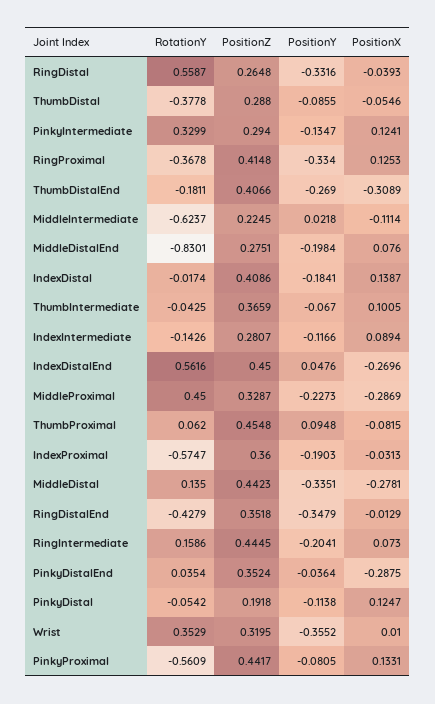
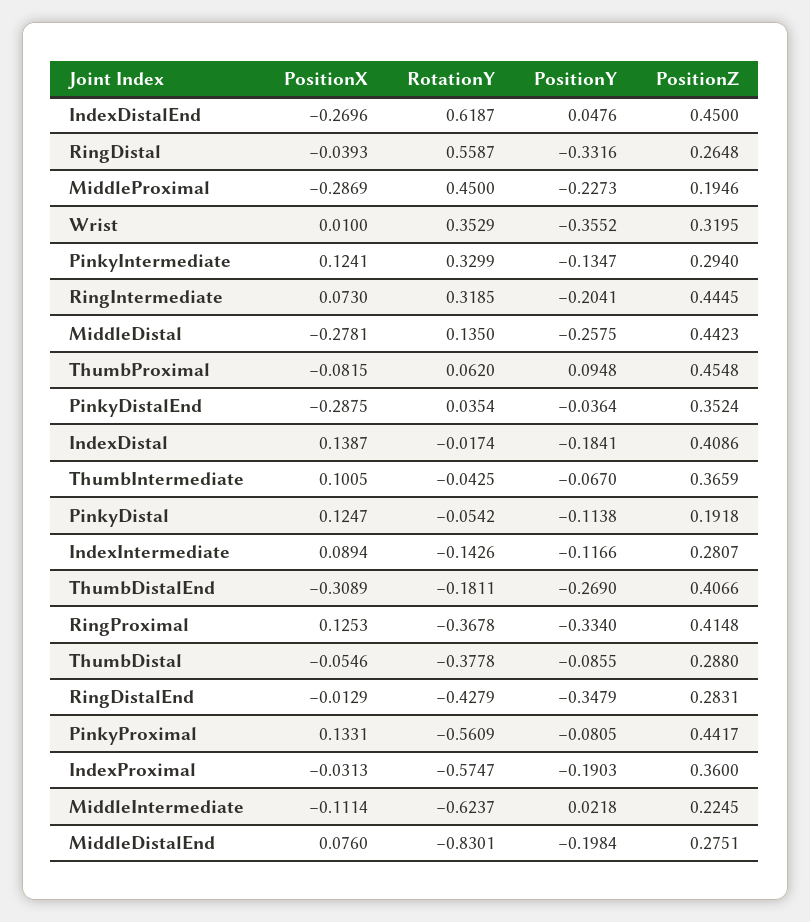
  {
    "RotationY": {
      "RingDistal": 0.5587,
      "ThumbDistal": -0.3778,
      "PinkyIntermediate": 0.3299,
      "RingProximal": -0.3678,
      "ThumbDistalEnd": -0.1811,
      "MiddleIntermediate": -0.6237,
      "MiddleDistalEnd": -0.8301,
      "IndexDistal": -0.0174,
      "ThumbIntermediate": -0.0425,
      "IndexIntermediate": -0.1426,
-     "IndexDistalEnd": 0.5616,
+     "IndexDistalEnd": 0.6187,
      "MiddleProximal": 0.45,
      "ThumbProximal": 0.062,
      "IndexProximal": -0.5747,
      "MiddleDistal": 0.135,
      "RingDistalEnd": -0.4279,
-     "RingIntermediate": 0.1586,
+     "RingIntermediate": 0.3185,
      "PinkyDistalEnd": 0.0354,
      "PinkyDistal": -0.0542,
      "Wrist": 0.3529,
      "PinkyProximal": -0.5609
    },
    "PositionZ": {
      "RingDistal": 0.2648,
      "ThumbDistal": 0.288,
      "PinkyIntermediate": 0.294,
      "RingProximal": 0.4148,
      "ThumbDistalEnd": 0.4066,
      "MiddleIntermediate": 0.2245,
      "MiddleDistalEnd": 0.2751,
      "IndexDistal": 0.4086,
      "ThumbIntermediate": 0.3659,
      "IndexIntermediate": 0.2807,
      "IndexDistalEnd": 0.45,
-     "MiddleProximal": 0.3287,
+     "MiddleProximal": 0.1946,
      "ThumbProximal": 0.4548,
      "IndexProximal": 0.36,
      "MiddleDistal": 0.4423,
-     "RingDistalEnd": 0.3518,
+     "RingDistalEnd": 0.2831,
      "RingIntermediate": 0.4445,
      "PinkyDistalEnd": 0.3524,
      "PinkyDistal": 0.1918,
      "Wrist": 0.3195,
      "PinkyProximal": 0.4417
    },
    "PositionY": {
      "RingDistal": -0.3316,
      "ThumbDistal": -0.0855,
      "PinkyIntermediate": -0.1347,
      "RingProximal": -0.334,
      "ThumbDistalEnd": -0.269,
      "MiddleIntermediate": 0.0218,
      "MiddleDistalEnd": -0.1984,
      "IndexDistal": -0.1841,
      "ThumbIntermediate": -0.067,
      "IndexIntermediate": -0.1166,
      "IndexDistalEnd": 0.0476,
      "MiddleProximal": -0.2273,
      "ThumbProximal": 0.0948,
      "IndexProximal": -0.1903,
-     "MiddleDistal": -0.3351,
+     "MiddleDistal": -0.2575,
      "RingDistalEnd": -0.3479,
      "RingIntermediate": -0.2041,
      "PinkyDistalEnd": -0.0364,
      "PinkyDistal": -0.1138,
      "Wrist": -0.3552,
      "PinkyProximal": -0.0805
    },
    "PositionX": {
      "RingDistal": -0.0393,
      "ThumbDistal": -0.0546,
      "PinkyIntermediate": 0.1241,
      "RingProximal": 0.1253,
      "ThumbDistalEnd": -0.3089,
      "MiddleIntermediate": -0.1114,
      "MiddleDistalEnd": 0.076,
      "IndexDistal": 0.1387,
      "ThumbIntermediate": 0.1005,
      "IndexIntermediate": 0.0894,
      "IndexDistalEnd": -0.2696,
      "MiddleProximal": -0.2869,
      "ThumbProximal": -0.0815,
      "IndexProximal": -0.0313,
      "MiddleDistal": -0.2781,
      "RingDistalEnd": -0.0129,
      "RingIntermediate": 0.073,
      "PinkyDistalEnd": -0.2875,
      "PinkyDistal": 0.1247,
      "Wrist": 0.01,
      "PinkyProximal": 0.1331
    }
  }

